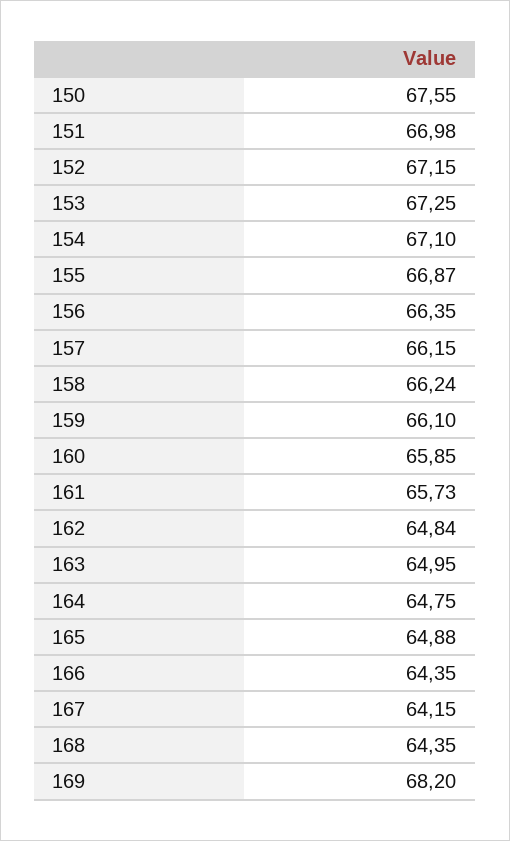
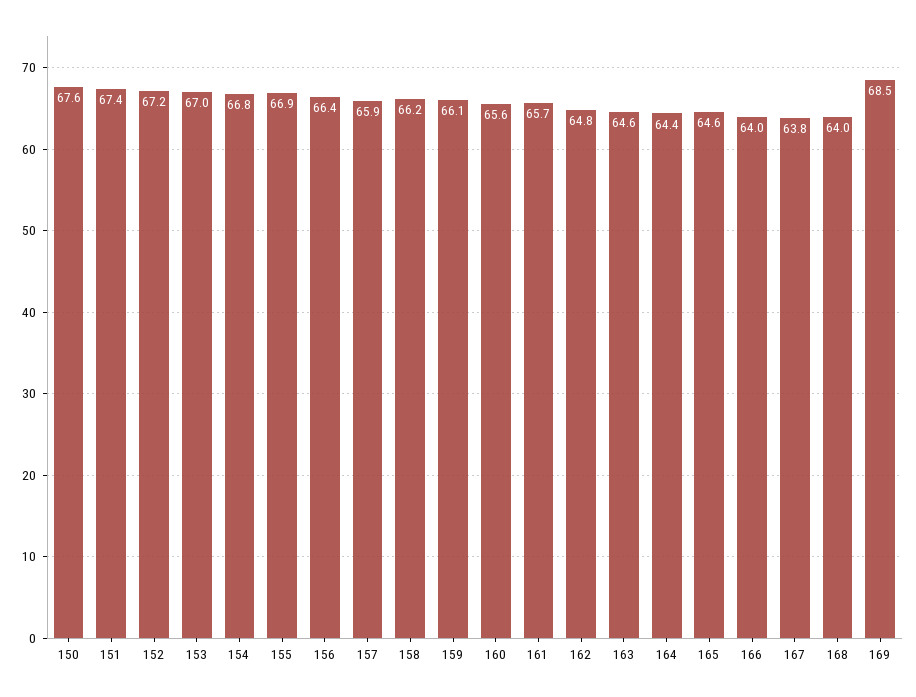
  {
    "150": 67.55,
-   "151": 66.98,
+   "151": 67.4,
    "152": 67.15,
-   "153": 67.25,
+   "153": 67,
-   "154": 67.1,
+   "154": 66.8,
    "155": 66.87,
    "156": 66.35,
-   "157": 66.15,
+   "157": 65.9,
    "158": 66.24,
    "159": 66.1,
-   "160": 65.85,
+   "160": 65.6,
    "161": 65.73,
    "162": 64.84,
-   "163": 64.95,
+   "163": 64.6,
-   "164": 64.75,
+   "164": 64.4,
-   "165": 64.88,
+   "165": 64.6,
-   "166": 64.35,
+   "166": 64,
-   "167": 64.15,
+   "167": 63.8,
-   "168": 64.35,
+   "168": 64,
-   "169": 68.2
+   "169": 68.5
  }

